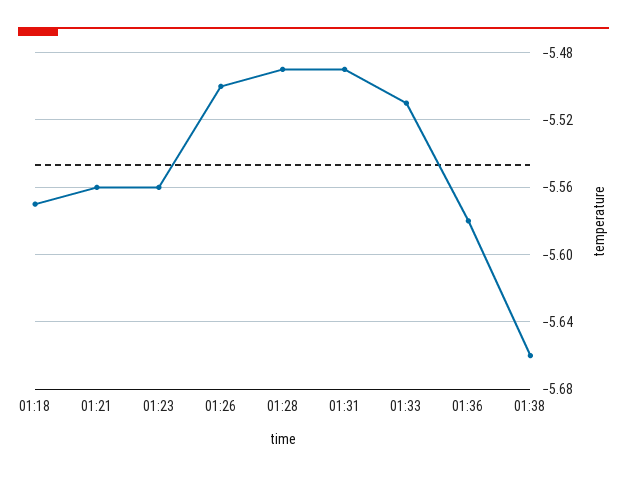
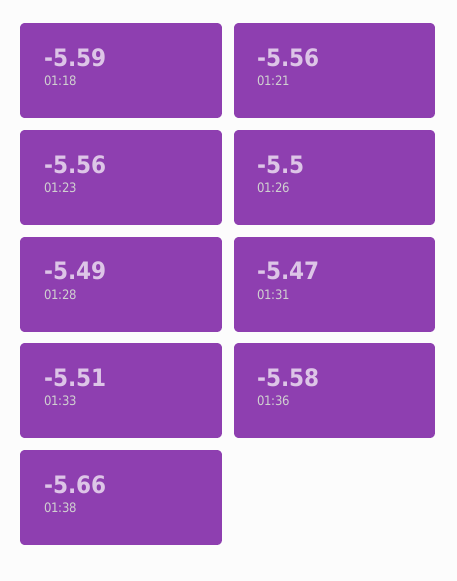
  {
-   "01:18": -5.57,
+   "01:18": -5.59,
    "01:21": -5.56,
    "01:23": -5.56,
    "01:26": -5.5,
    "01:28": -5.49,
-   "01:31": -5.49,
+   "01:31": -5.47,
    "01:33": -5.51,
    "01:36": -5.58,
    "01:38": -5.66
  }

